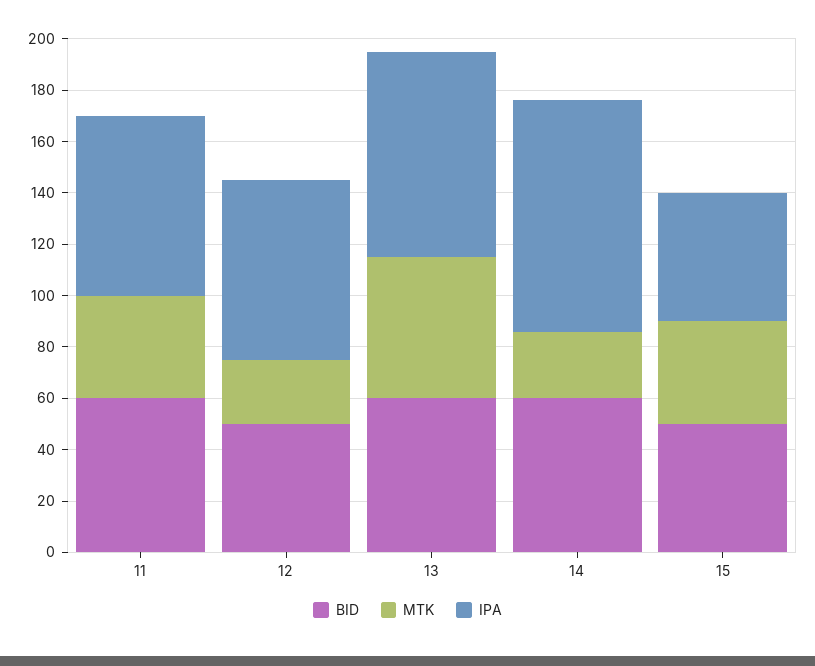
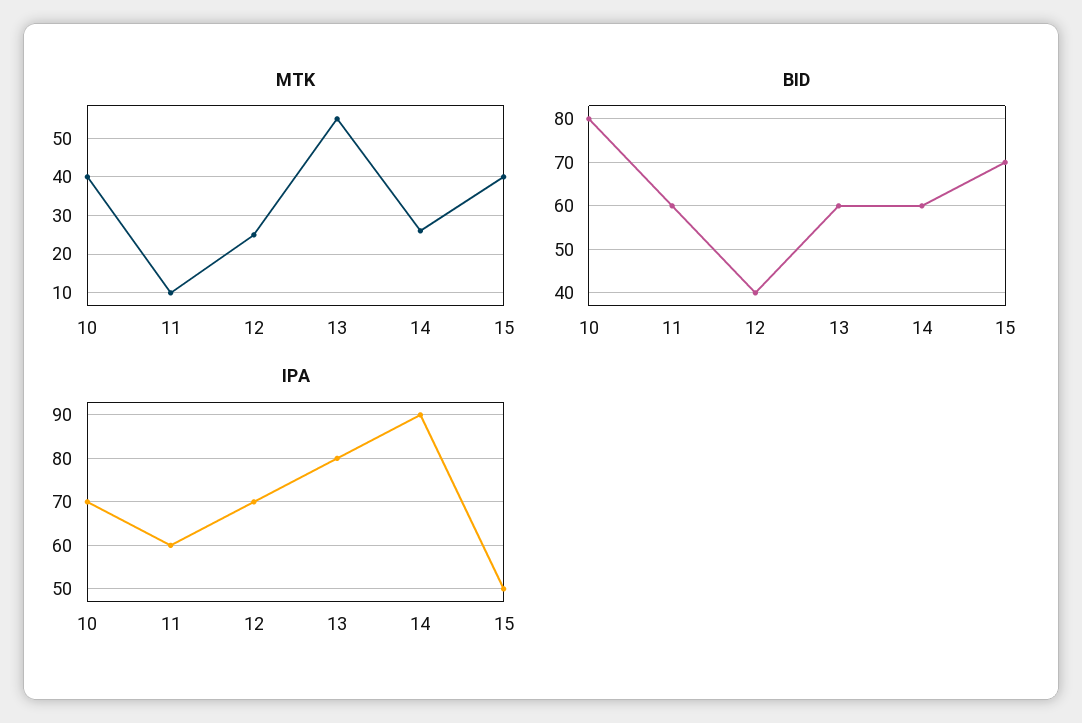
  {
    "BID": {
      "11": 60,
-     "12": 50,
+     "12": 40,
      "13": 60,
      "14": 60,
-     "15": 50
+     "15": 70,
+     "10": 80
    },
    "MTK": {
-     "11": 40,
+     "11": 10,
      "12": 25,
      "13": 55,
      "14": 25,
-     "15": 40
+     "15": 40,
+     "10": 40
    },
    "IPA": {
-     "11": 70,
+     "11": 60,
      "12": 70,
      "13": 80,
      "14": 90,
-     "15": 50
+     "15": 50,
+     "10": 70
    }
  }

